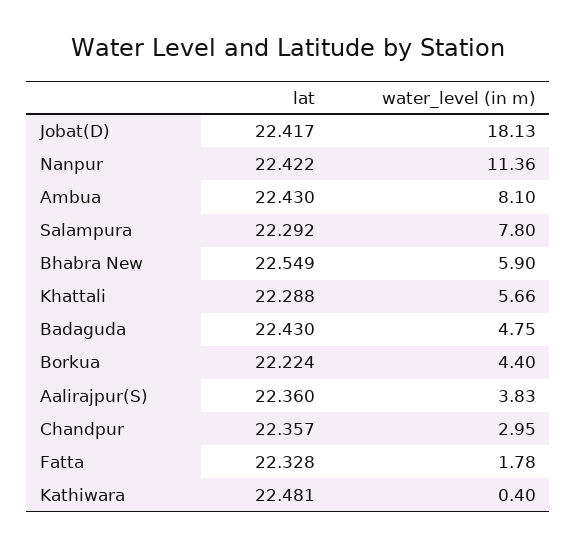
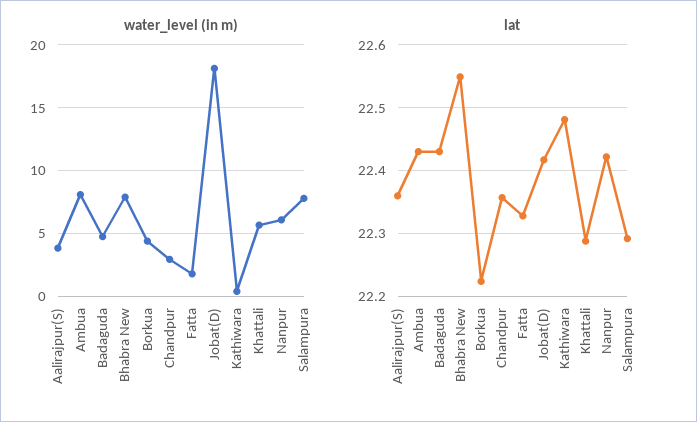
  {
    "lat": {
      "Jobat(D)": 22.417,
      "Nanpur": 22.422,
      "Ambua": 22.43,
      "Salampura": 22.292,
      "Bhabra New": 22.549,
      "Khattali": 22.288,
      "Badaguda": 22.43,
      "Borkua": 22.224,
      "Aalirajpur(S)": 22.36,
      "Chandpur": 22.357,
      "Fatta": 22.328,
      "Kathiwara": 22.481
    },
    "water_level (in m)": {
      "Jobat(D)": 18.13,
-     "Nanpur": 11.36,
+     "Nanpur": 6,
      "Ambua": 8.1,
      "Salampura": 7.8,
-     "Bhabra New": 5.9,
+     "Bhabra New": 8,
      "Khattali": 5.66,
      "Badaguda": 4.75,
      "Borkua": 4.4,
      "Aalirajpur(S)": 3.83,
      "Chandpur": 2.95,
      "Fatta": 1.78,
      "Kathiwara": 0.4
    }
  }

